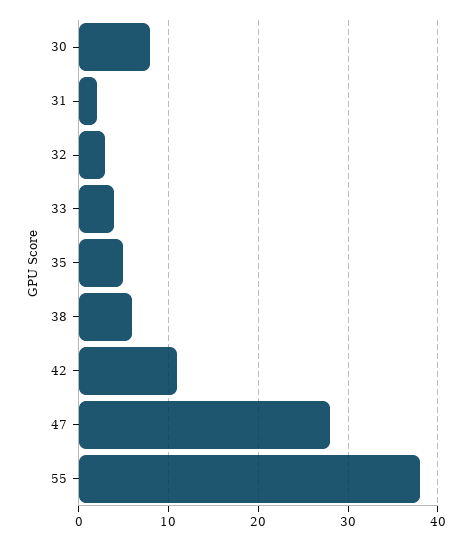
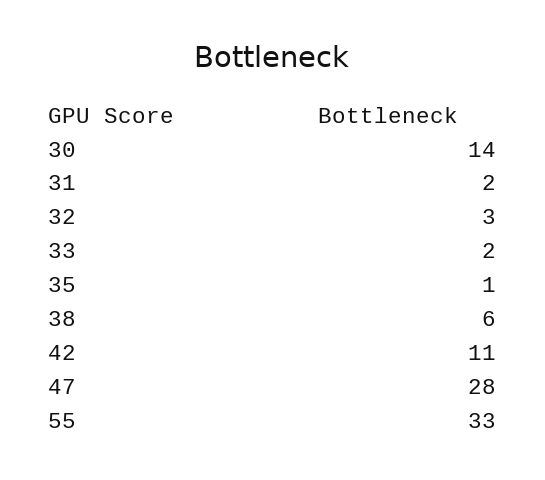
  {
-   "30": 8,
+   "30": 14,
    "31": 2,
    "32": 3,
-   "33": 4,
+   "33": 2,
-   "35": 5,
+   "35": 1,
    "38": 6,
    "42": 11,
    "47": 28,
-   "55": 38
+   "55": 33
  }

